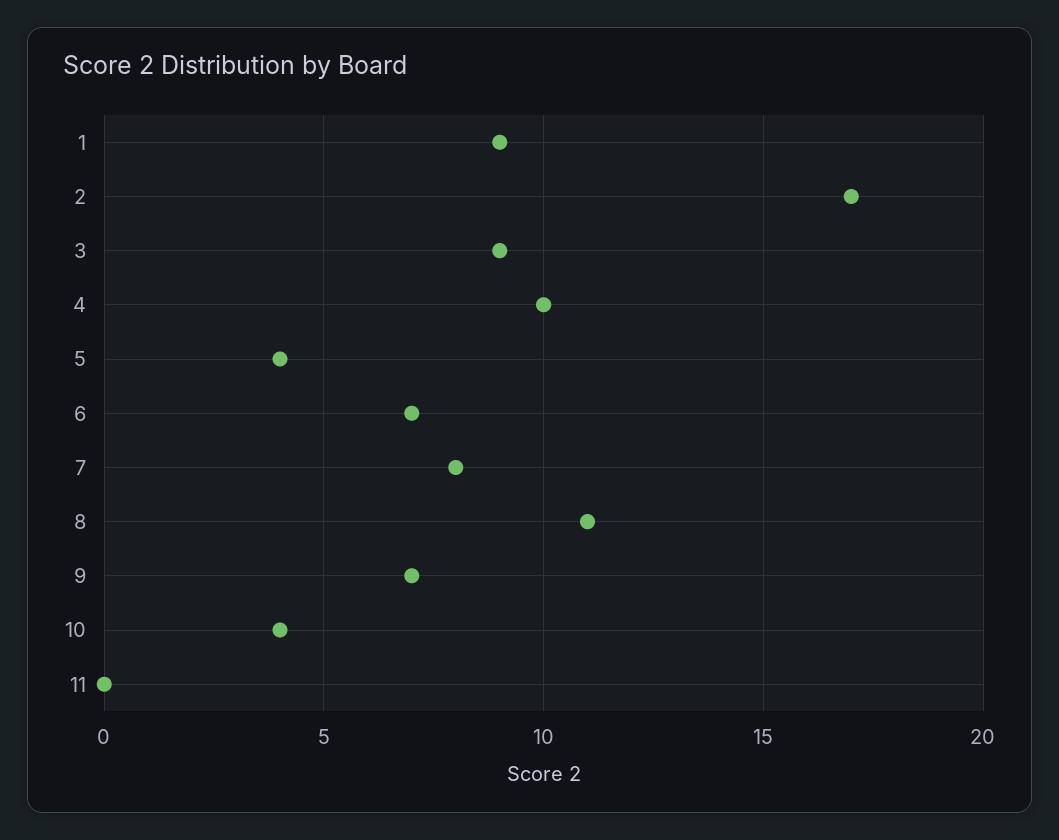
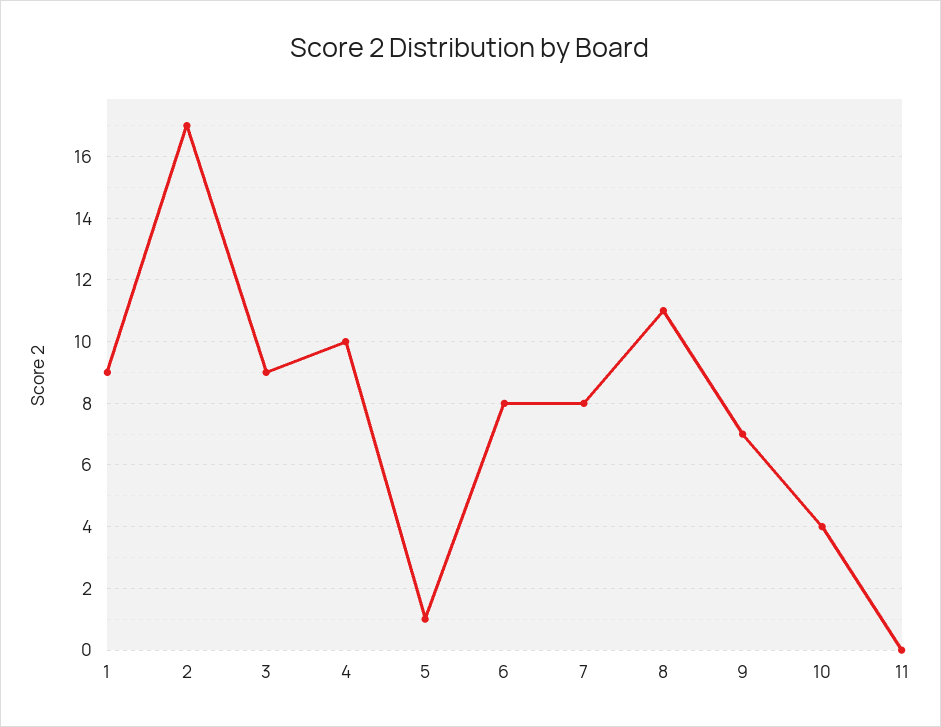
  {
    "1": 9,
    "2": 17,
    "3": 9,
    "4": 10,
-   "5": 4,
+   "5": 1,
-   "6": 7,
+   "6": 8,
    "7": 8,
    "8": 11,
    "9": 7,
    "10": 4,
    "11": 0
  }

